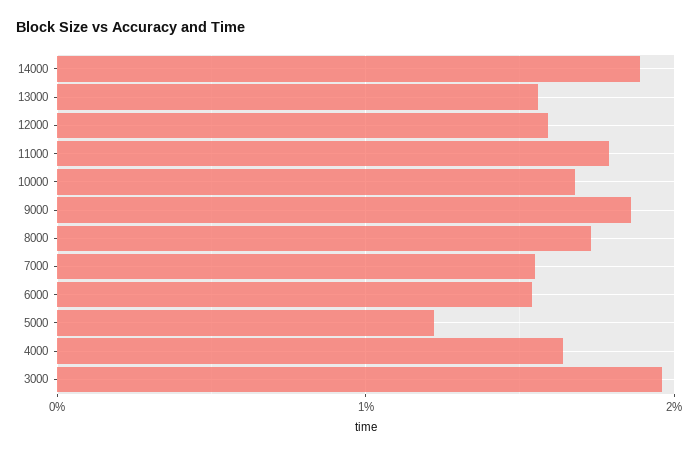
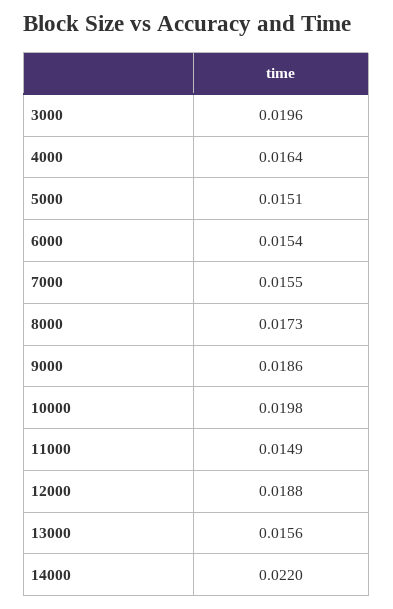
  {
-   "14000": 0.019,
+   "14000": 0.022,
    "13000": 0.0156,
-   "12000": 0.016,
+   "12000": 0.0188,
-   "11000": 0.018,
+   "11000": 0.0149,
-   "10000": 0.017,
+   "10000": 0.0198,
    "9000": 0.0186,
    "8000": 0.0173,
    "7000": 0.0155,
    "6000": 0.0154,
-   "5000": 0.012,
+   "5000": 0.0151,
    "4000": 0.0164,
    "3000": 0.0196
  }

